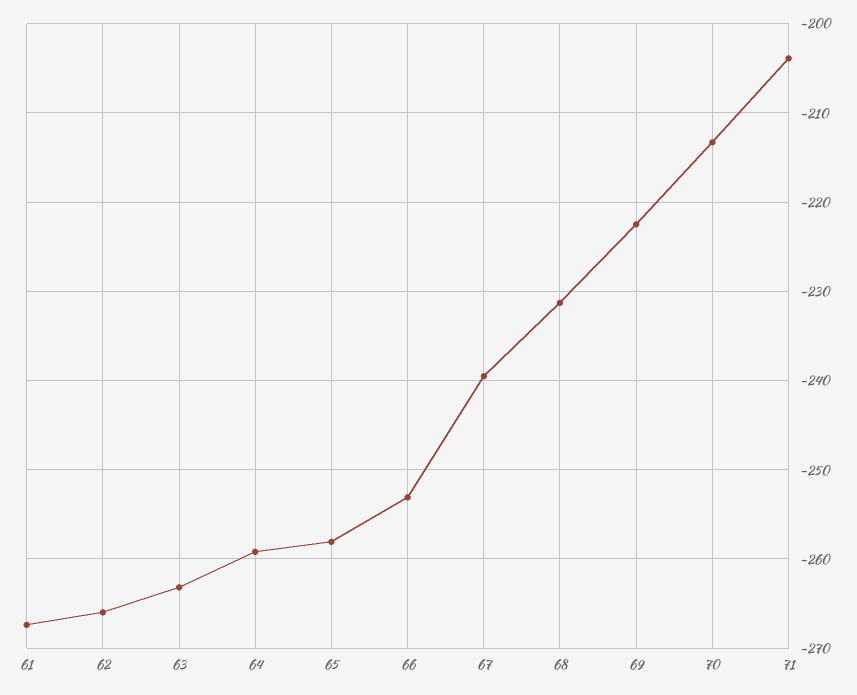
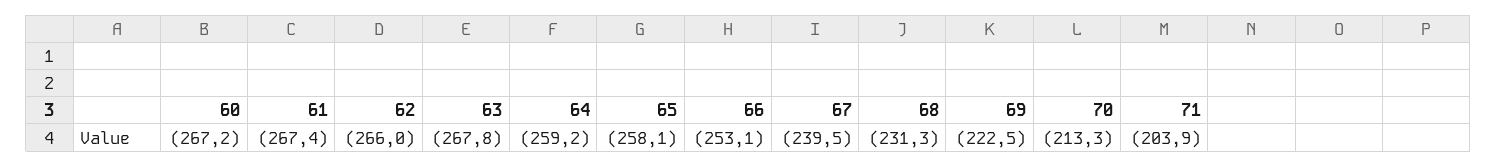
  {
    "61": -267.4,
    "62": -266,
-   "63": -263,
+   "63": -267.8,
    "64": -259.2,
    "65": -258.1,
    "66": -253.1,
    "67": -239.5,
    "68": -231.3,
    "69": -222.5,
    "70": -213.3,
-   "71": -203.9
+   "71": -203.9,
+   "60": -267.2
  }

